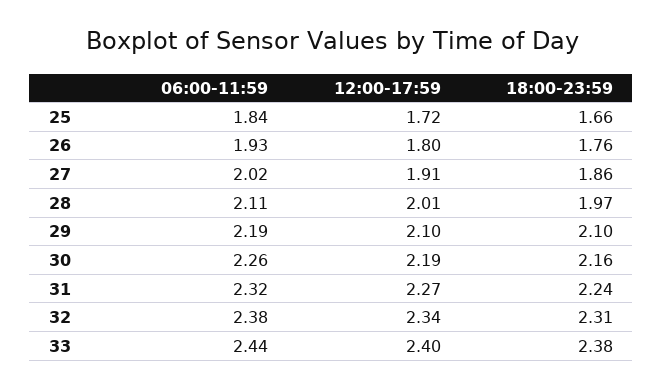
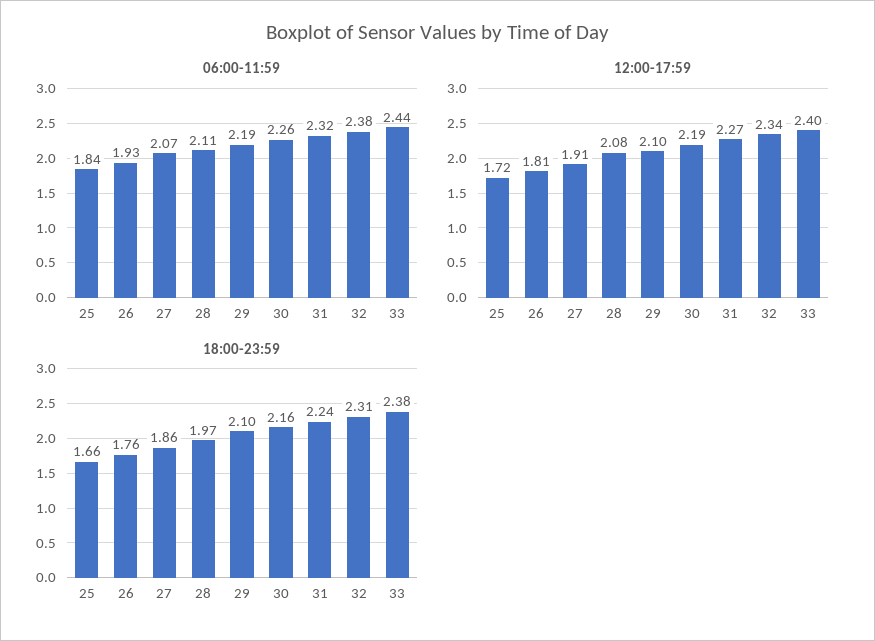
  {
    "06:00-11:59": {
      "25": 1.84,
      "26": 1.93,
-     "27": 2.02,
+     "27": 2.07,
      "28": 2.11,
      "29": 2.19,
      "30": 2.26,
      "31": 2.32,
      "32": 2.38,
      "33": 2.44
    },
    "12:00-17:59": {
      "25": 1.72,
-     "26": 1.8,
+     "26": 1.81,
      "27": 1.91,
-     "28": 2.01,
+     "28": 2.08,
      "29": 2.1,
      "30": 2.19,
      "31": 2.27,
      "32": 2.34,
      "33": 2.4
    },
    "18:00-23:59": {
      "25": 1.66,
      "26": 1.76,
      "27": 1.86,
      "28": 1.97,
      "29": 2.1,
      "30": 2.16,
      "31": 2.24,
      "32": 2.31,
      "33": 2.38
    }
  }

